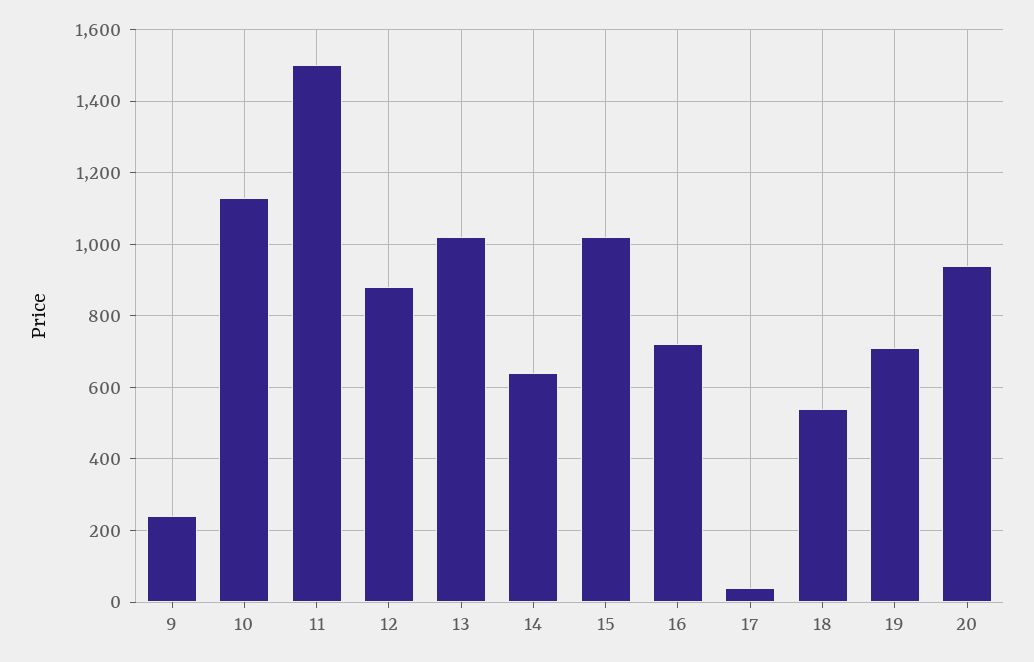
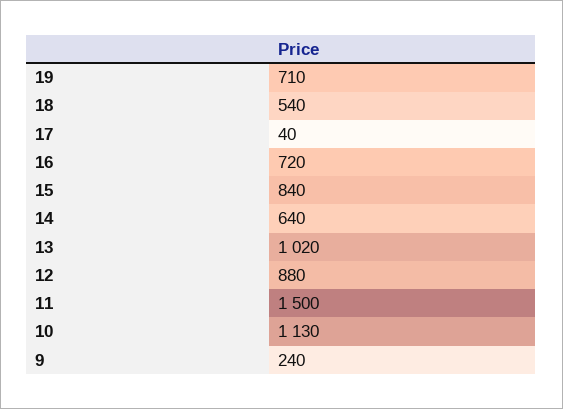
  {
    "9": 240,
    "10": 1130,
    "11": 1500,
    "12": 880,
    "13": 1020,
    "14": 640,
-   "15": 1020,
+   "15": 840,
    "16": 720,
    "17": 40,
    "18": 540,
-   "19": 710,
+   "19": 710
-   "20": 940
  }

